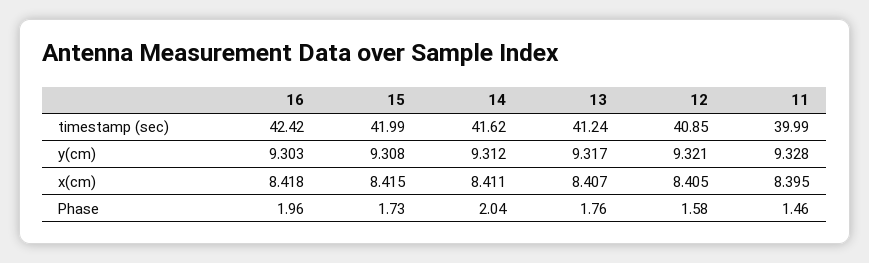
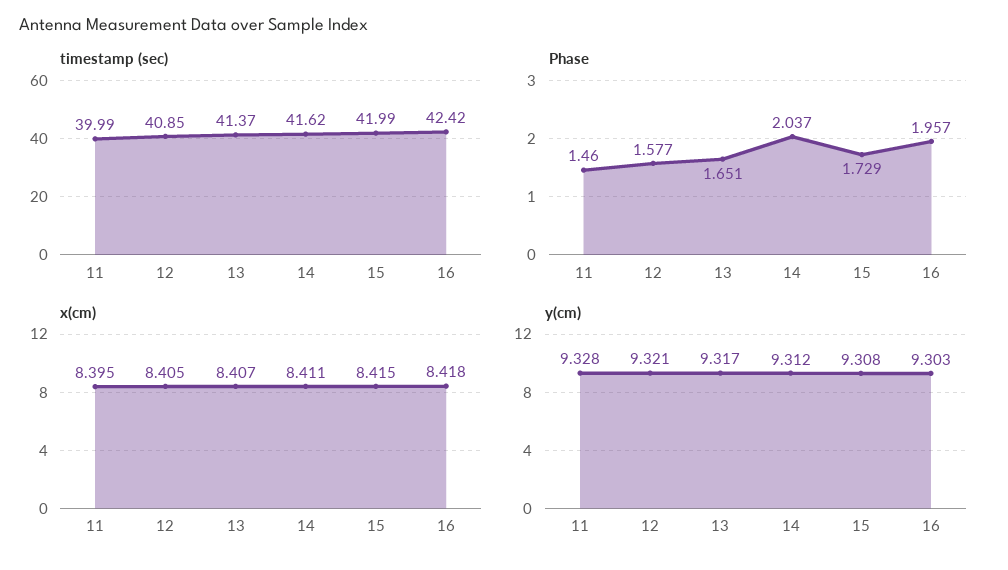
  {
    "timestamp (sec)": {
      "16": 42.42,
      "15": 41.99,
      "14": 41.62,
-     "13": 41.24,
+     "13": 41.37,
      "12": 40.85,
      "11": 39.99
    },
    "y(cm)": {
      "16": 9.303,
      "15": 9.308,
      "14": 9.312,
      "13": 9.317,
      "12": 9.321,
      "11": 9.328
    },
    "x(cm)": {
      "16": 8.418,
      "15": 8.415,
      "14": 8.411,
      "13": 8.407,
      "12": 8.405,
      "11": 8.395
    },
    "Phase": {
      "16": 1.957,
      "15": 1.729,
      "14": 2.037,
-     "13": 1.76,
+     "13": 1.651,
      "12": 1.577,
      "11": 1.46
    }
  }

